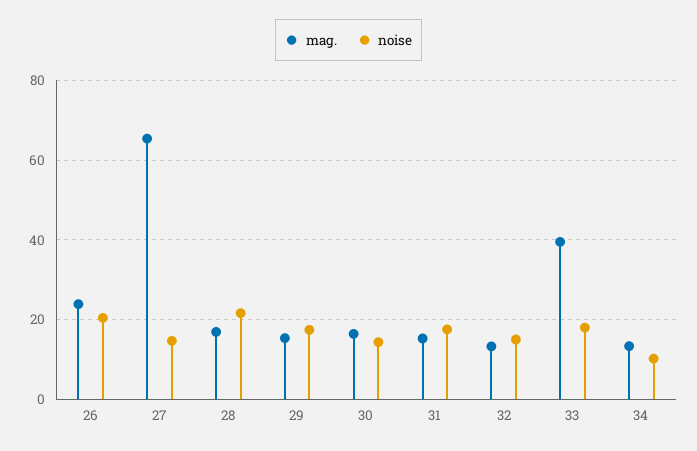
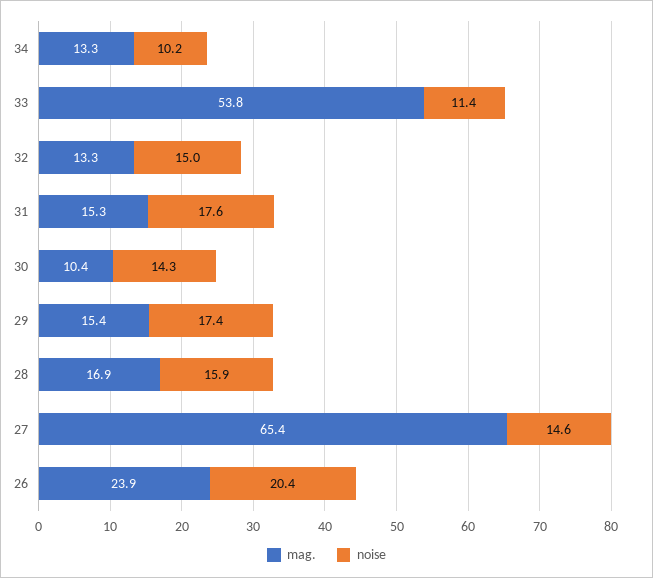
  {
    "mag.": {
      "26": 23.9,
      "27": 65.4,
      "28": 16.9,
      "29": 15.4,
-     "30": 16,
+     "30": 10.4,
      "31": 15.3,
      "32": 13.3,
-     "33": 40,
+     "33": 53.8,
      "34": 13.3
    },
    "noise": {
      "26": 20.4,
      "27": 14.6,
-     "28": 22,
+     "28": 15.9,
      "29": 17.4,
      "30": 14.3,
      "31": 17.6,
      "32": 15,
-     "33": 18,
+     "33": 11.4,
      "34": 10.2
    }
  }

